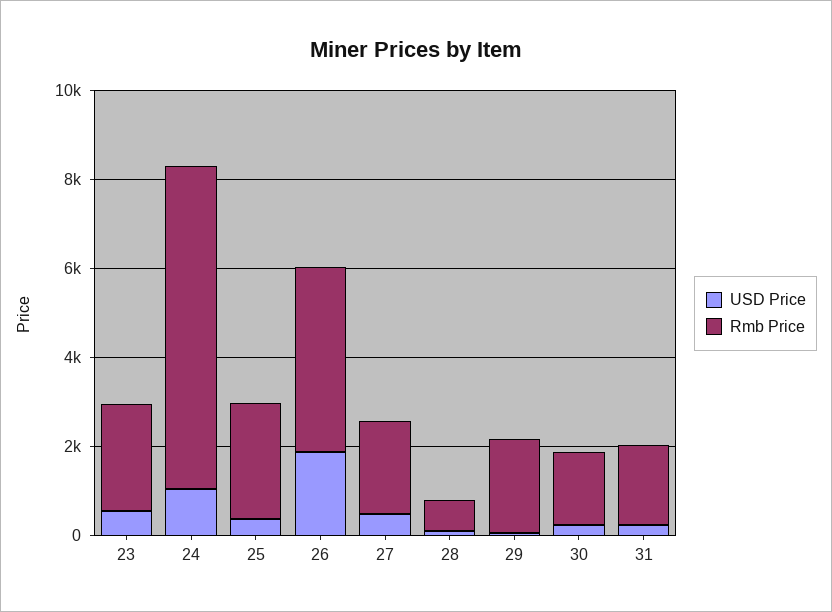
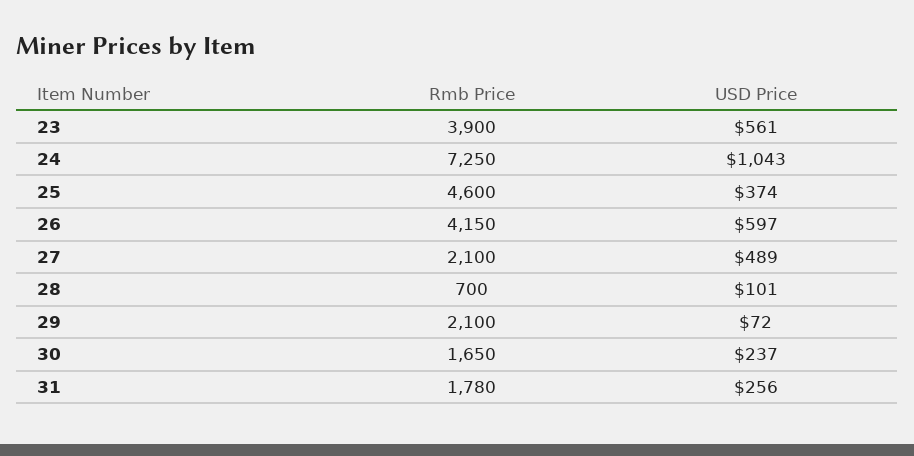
  {
    "USD Price": {
      "23": 561,
      "24": 1043,
      "25": 374,
-     "26": 2000,
+     "26": 597,
      "27": 489,
      "28": 101,
      "29": 72,
      "30": 237,
      "31": 256
    },
    "Rmb Price": {
-     "23": 2500,
+     "23": 3900,
      "24": 7250,
-     "25": 2500,
+     "25": 4600,
      "26": 4150,
      "27": 2100,
      "28": 700,
      "29": 2100,
      "30": 1650,
      "31": 1780
    }
  }

